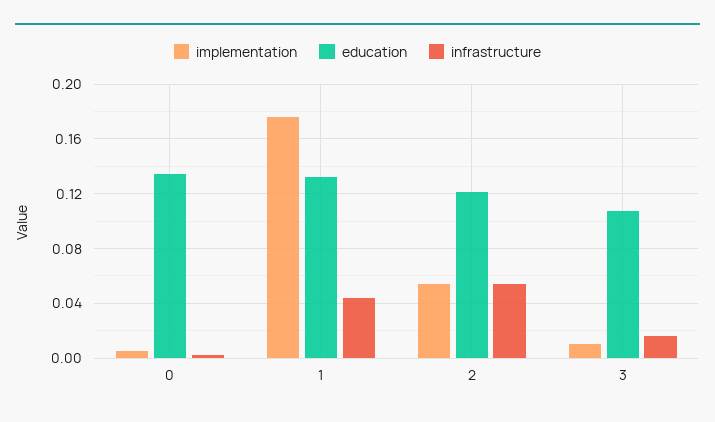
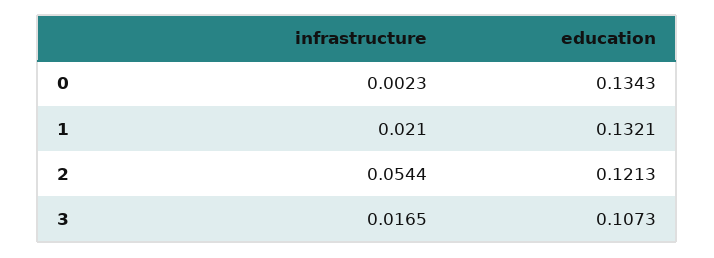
  {
-   "implementation": {
-     "0": 0.005,
-     "1": 0.175,
-     "2": 0.055,
-     "3": 0.01
-   },
    "education": {
      "0": 0.1343,
      "1": 0.1321,
      "2": 0.1213,
      "3": 0.1073
    },
    "infrastructure": {
      "0": 0.0023,
-     "1": 0.045,
+     "1": 0.021,
      "2": 0.0544,
      "3": 0.0165
    }
  }

